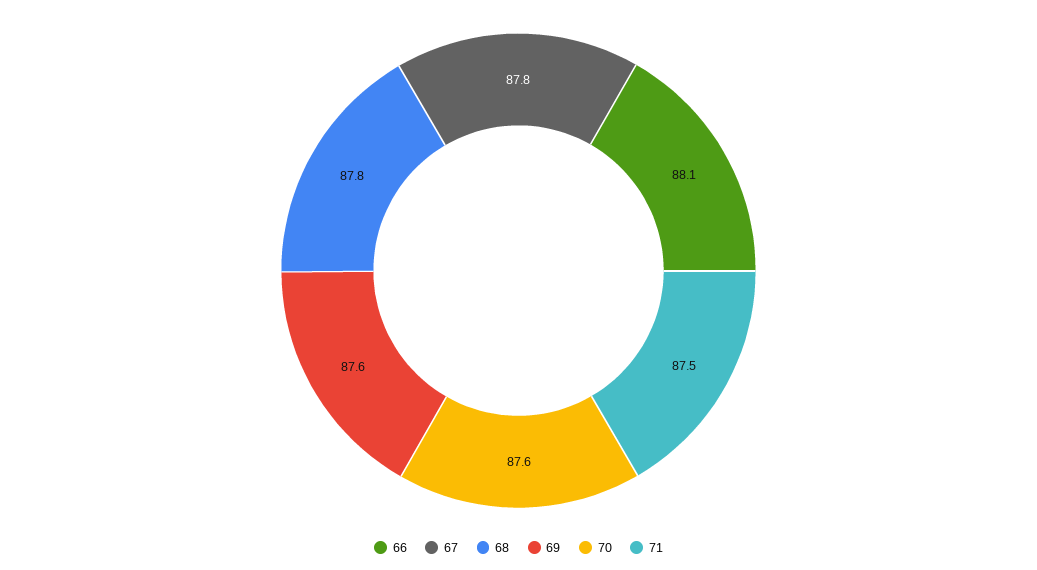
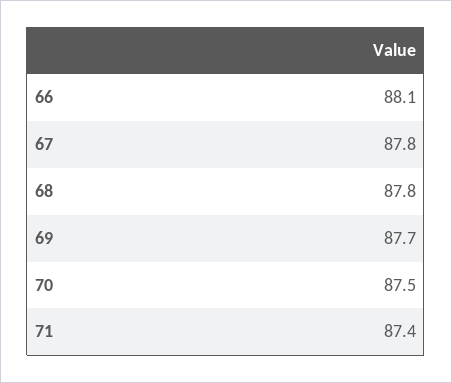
  {
    "66": 88.1,
    "67": 87.8,
    "68": 87.8,
-   "69": 87.6,
+   "69": 87.7,
-   "70": 87.6,
+   "70": 87.5,
-   "71": 87.5
+   "71": 87.4
  }

